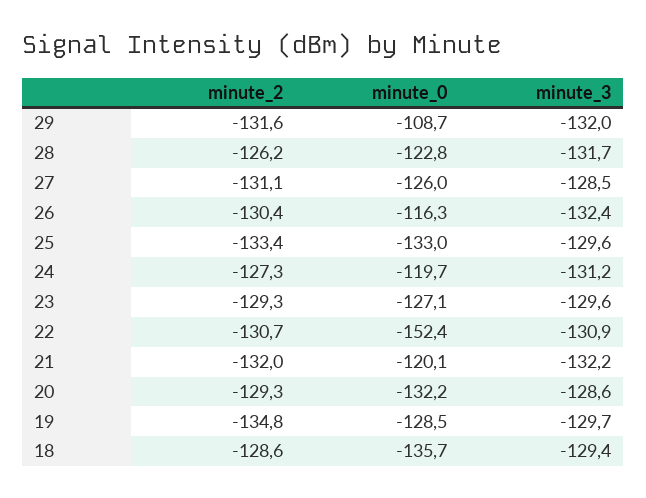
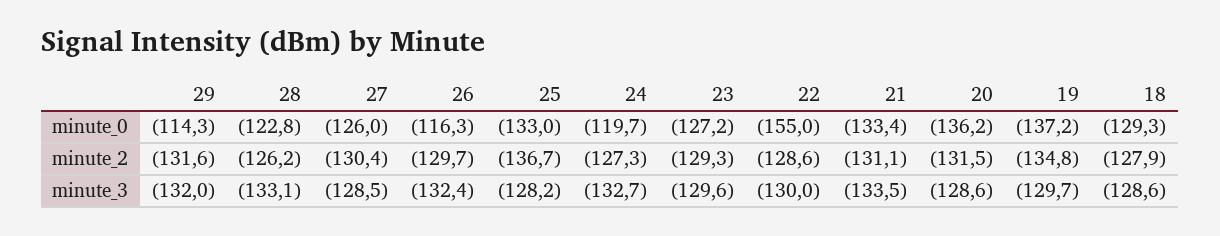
  {
    "minute_2": {
      "29": -131.6,
      "28": -126.2,
-     "27": -131.1,
+     "27": -130.4,
-     "26": -130.4,
+     "26": -129.7,
-     "25": -133.4,
+     "25": -136.7,
      "24": -127.3,
      "23": -129.3,
-     "22": -130.7,
+     "22": -128.6,
-     "21": -132,
+     "21": -131.1,
-     "20": -129.3,
+     "20": -131.5,
      "19": -134.8,
-     "18": -128.6
+     "18": -127.9
    },
    "minute_0": {
-     "29": -108.7,
+     "29": -114.3,
      "28": -122.8,
      "27": -126,
      "26": -116.3,
      "25": -133,
      "24": -119.7,
-     "23": -127.1,
+     "23": -127.2,
-     "22": -152.4,
+     "22": -155,
-     "21": -120.1,
+     "21": -133.4,
-     "20": -132.2,
+     "20": -136.2,
-     "19": -128.5,
+     "19": -137.2,
-     "18": -135.7
+     "18": -129.3
    },
    "minute_3": {
      "29": -132,
-     "28": -131.7,
+     "28": -133.1,
      "27": -128.5,
      "26": -132.4,
-     "25": -129.6,
+     "25": -128.2,
-     "24": -131.2,
+     "24": -132.7,
      "23": -129.6,
-     "22": -130.9,
+     "22": -130,
-     "21": -132.2,
+     "21": -133.5,
      "20": -128.6,
      "19": -129.7,
-     "18": -129.4
+     "18": -128.6
    }
  }

